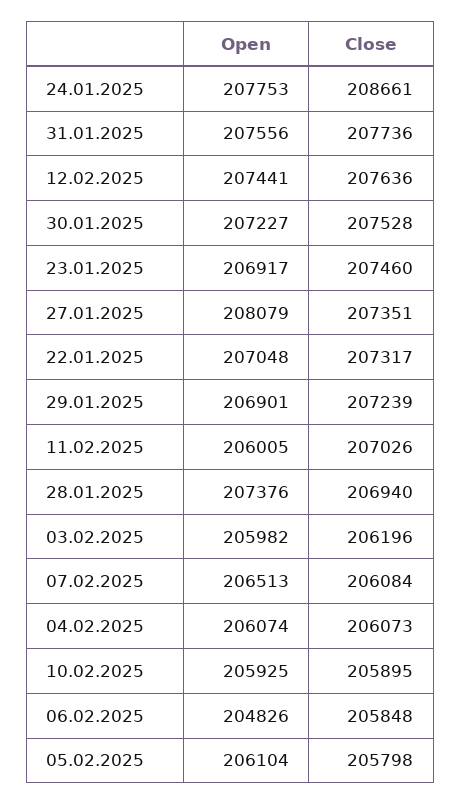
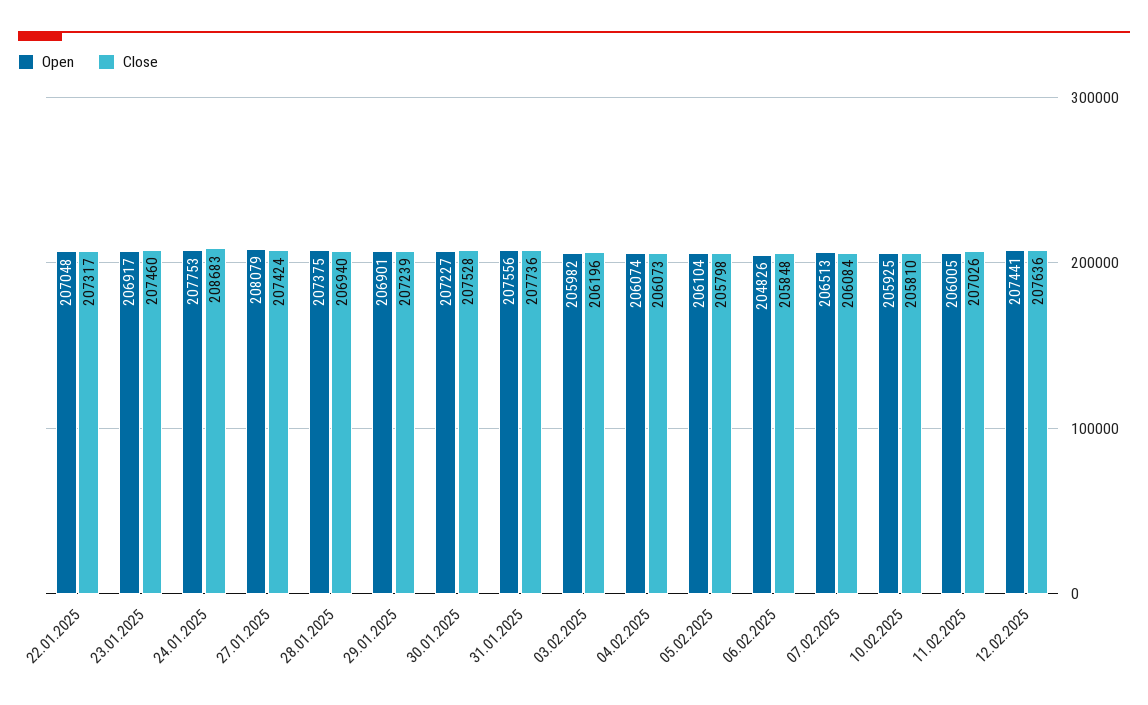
  {
    "Open": {
      "24.01.2025": 207753,
      "31.01.2025": 207556,
      "12.02.2025": 207441,
      "30.01.2025": 207227,
      "23.01.2025": 206917,
      "27.01.2025": 208079,
      "22.01.2025": 207048,
      "29.01.2025": 206901,
      "11.02.2025": 206005,
-     "28.01.2025": 207376,
+     "28.01.2025": 207375,
      "03.02.2025": 205982,
      "07.02.2025": 206513,
      "04.02.2025": 206074,
      "10.02.2025": 205925,
      "06.02.2025": 204826,
      "05.02.2025": 206104
    },
    "Close": {
-     "24.01.2025": 208661,
+     "24.01.2025": 208683,
      "31.01.2025": 207736,
      "12.02.2025": 207636,
      "30.01.2025": 207528,
      "23.01.2025": 207460,
-     "27.01.2025": 207351,
+     "27.01.2025": 207424,
      "22.01.2025": 207317,
      "29.01.2025": 207239,
      "11.02.2025": 207026,
      "28.01.2025": 206940,
      "03.02.2025": 206196,
      "07.02.2025": 206084,
      "04.02.2025": 206073,
-     "10.02.2025": 205895,
+     "10.02.2025": 205810,
      "06.02.2025": 205848,
      "05.02.2025": 205798
    }
  }

